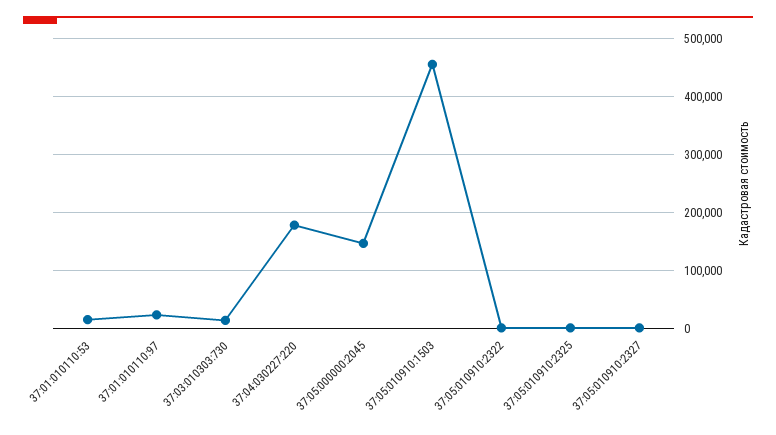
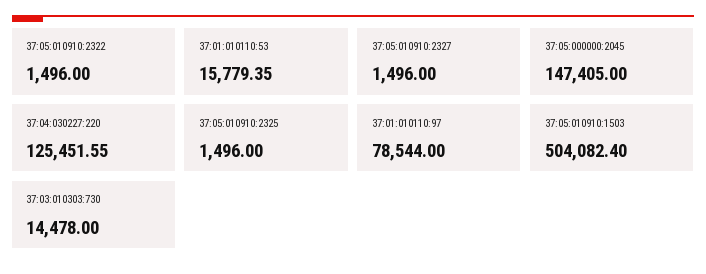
  {
    "37:01:010110:53": 15779.35,
-   "37:01:010110:97": 20000,
+   "37:01:010110:97": 78544,
    "37:03:010303:730": 14478,
-   "37:04:030227:220": 180000,
+   "37:04:030227:220": 125451.55,
    "37:05:000000:2045": 147405,
-   "37:05:010910:1503": 460000,
+   "37:05:010910:1503": 504082.4,
    "37:05:010910:2322": 1496,
    "37:05:010910:2325": 1496,
    "37:05:010910:2327": 1496
  }

